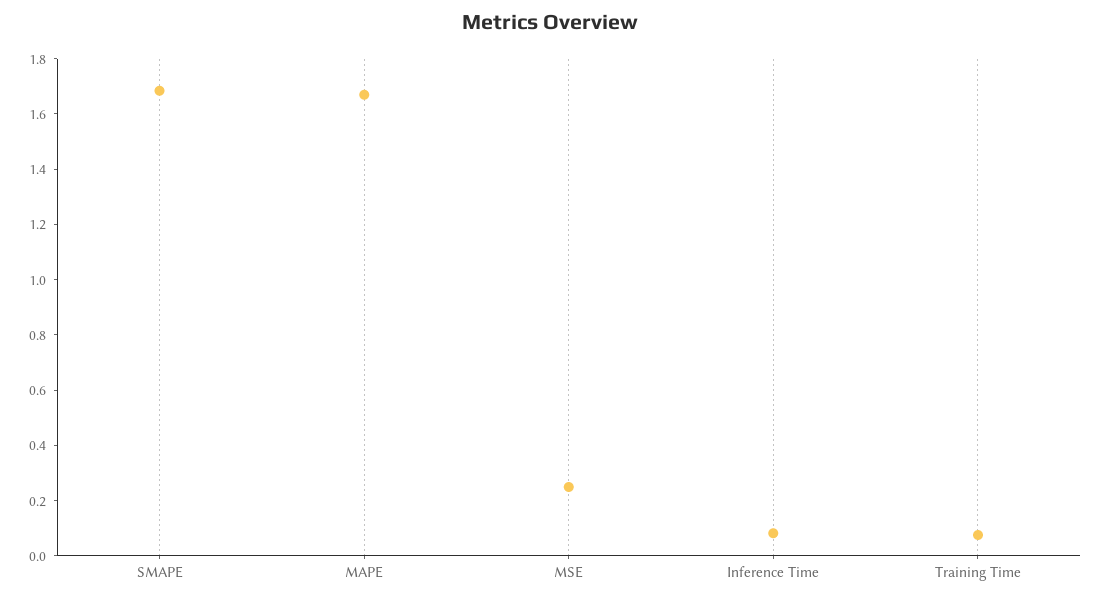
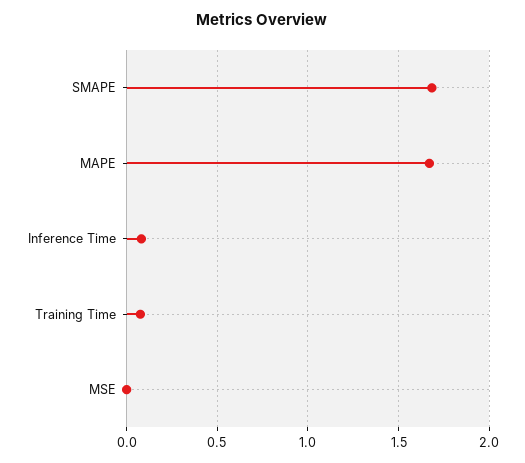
  {
    "SMAPE": 1.7,
    "MAPE": 1.65,
-   "MSE": 0.25,
+   "MSE": 0,
    "Inference Time": 0.1,
    "Training Time": 0.1
  }

